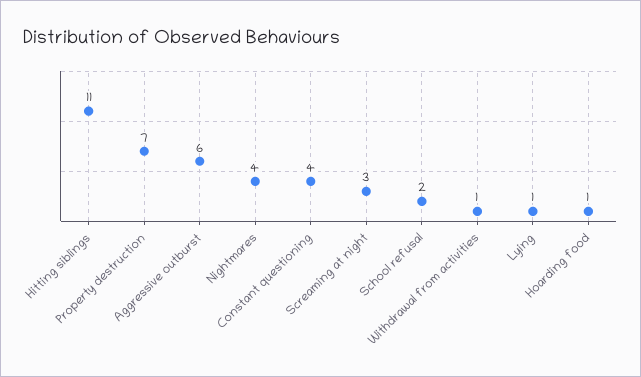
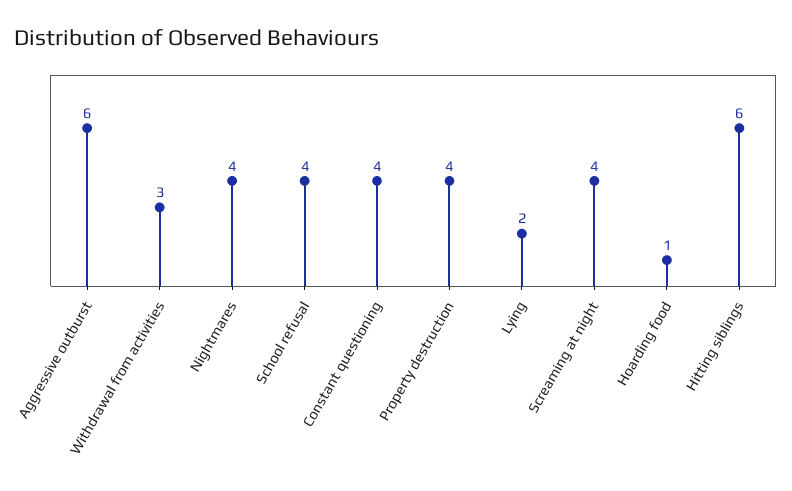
  {
-   "Hitting siblings": 11,
+   "Hitting siblings": 6,
-   "Property destruction": 7,
+   "Property destruction": 4,
    "Aggressive outburst": 6,
    "Nightmares": 4,
    "Constant questioning": 4,
-   "Screaming at night": 3,
+   "Screaming at night": 4,
-   "School refusal": 2,
+   "School refusal": 4,
-   "Withdrawal from activities": 1,
+   "Withdrawal from activities": 3,
-   "Lying": 1,
+   "Lying": 2,
    "Hoarding food": 1
  }

